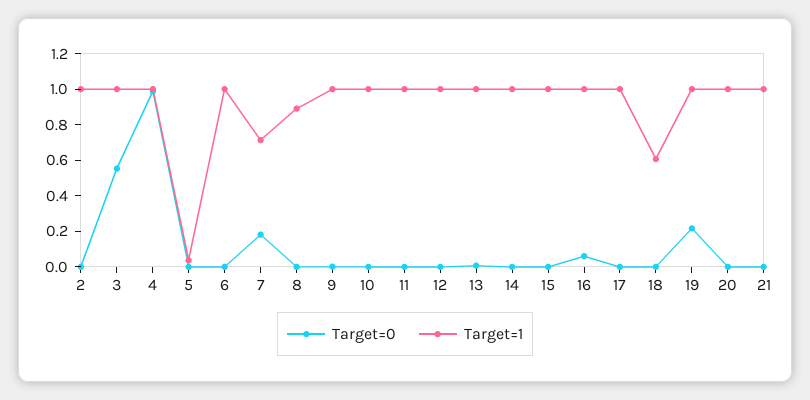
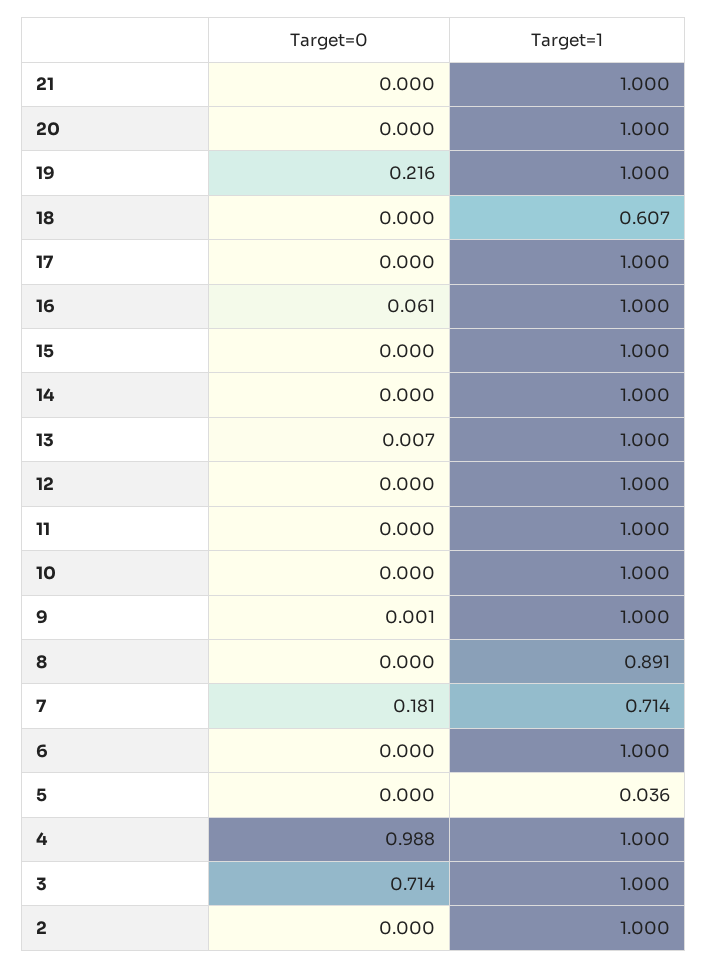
  {
    "Target=0": {
      "2": 0,
-     "3": 0.55,
+     "3": 0.714,
      "4": 0.988,
      "5": 0,
      "6": 0,
      "7": 0.181,
      "8": 0,
      "9": 0.001,
      "10": 0,
      "11": 0,
      "12": 0,
      "13": 0.007,
      "14": 0,
      "15": 0,
      "16": 0.061,
      "17": 0,
      "18": 0,
      "19": 0.216,
      "20": 0,
      "21": 0
    },
    "Target=1": {
      "2": 1,
      "3": 1,
      "4": 1,
      "5": 0.036,
      "6": 1,
      "7": 0.714,
      "8": 0.891,
      "9": 1,
      "10": 1,
      "11": 1,
      "12": 1,
      "13": 1,
      "14": 1,
      "15": 1,
      "16": 1,
      "17": 1,
      "18": 0.607,
      "19": 1,
      "20": 1,
      "21": 1
    }
  }

